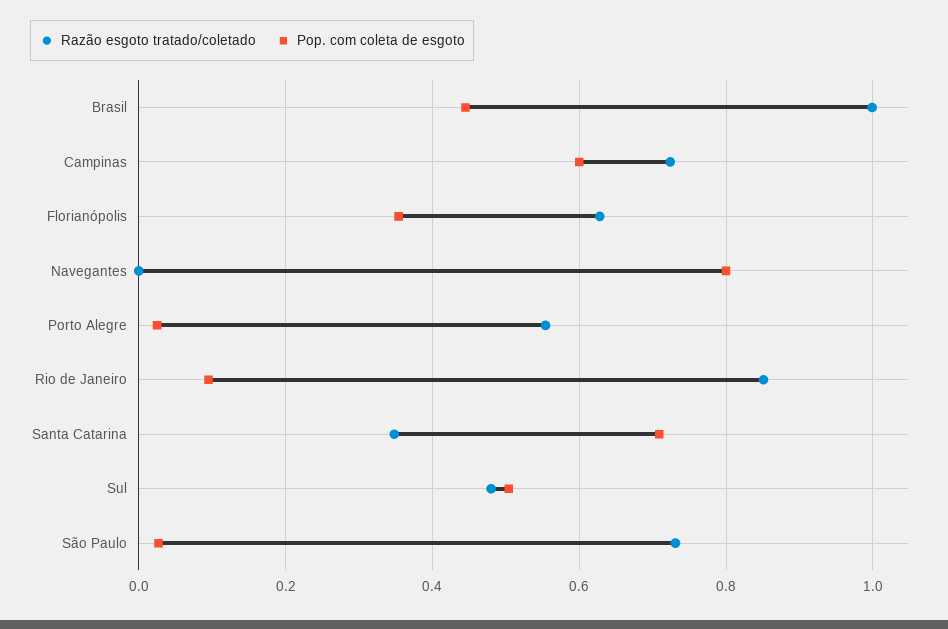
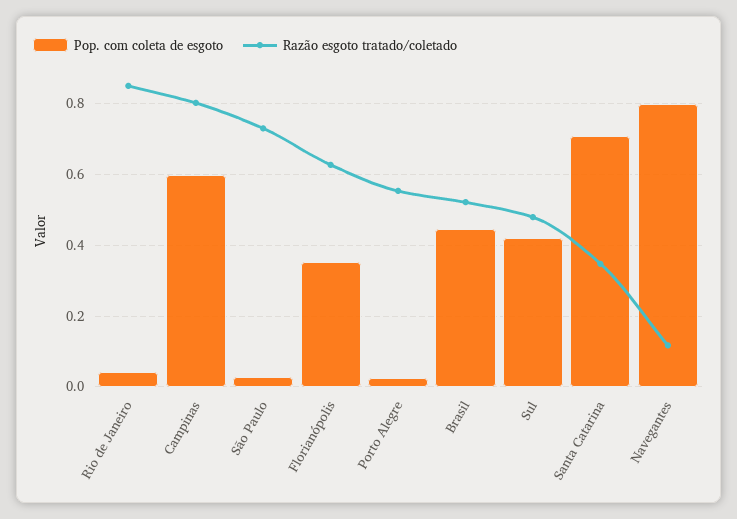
  {
    "Razão esgoto tratado/coletado": {
-     "Brasil": 1,
+     "Brasil": 0.52,
-     "Campinas": 0.72,
+     "Campinas": 0.8,
      "Florianópolis": 0.62,
-     "Navegantes": 0,
+     "Navegantes": 0.12,
      "Porto Alegre": 0.56,
      "Rio de Janeiro": 0.86,
      "Santa Catarina": 0.34,
      "Sul": 0.48,
      "São Paulo": 0.74
    },
    "Pop. com coleta de esgoto": {
      "Brasil": 0.44,
      "Campinas": 0.6,
      "Florianópolis": 0.36,
      "Navegantes": 0.8,
      "Porto Alegre": 0.02,
-     "Rio de Janeiro": 0.1,
+     "Rio de Janeiro": 0.04,
      "Santa Catarina": 0.7,
-     "Sul": 0.5,
+     "Sul": 0.42,
      "São Paulo": 0.02
    }
  }

